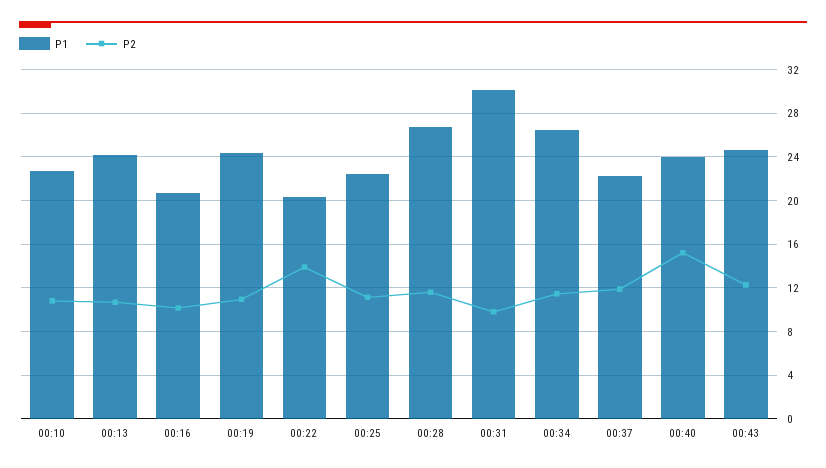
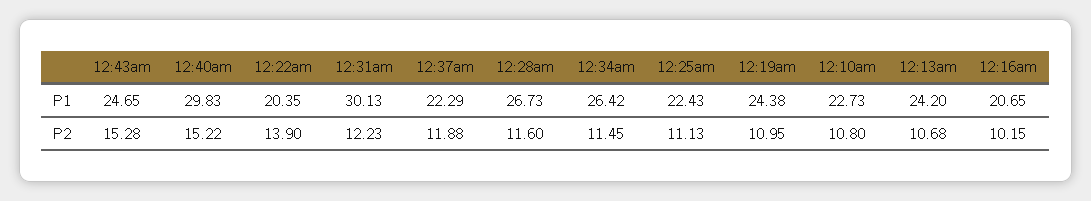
  {
    "P1": {
      "00:10": 22.73,
      "00:13": 24.2,
      "00:16": 20.65,
      "00:19": 24.38,
      "00:22": 20.35,
      "00:25": 22.43,
      "00:28": 26.73,
      "00:31": 30.13,
      "00:34": 26.42,
      "00:37": 22.29,
-     "00:40": 24,
+     "00:40": 29.83,
      "00:43": 24.65
    },
    "P2": {
      "00:10": 10.8,
      "00:13": 10.68,
      "00:16": 10.15,
      "00:19": 10.95,
      "00:22": 13.9,
      "00:25": 11.13,
      "00:28": 11.6,
-     "00:31": 10,
+     "00:31": 12.23,
      "00:34": 11.45,
      "00:37": 11.88,
      "00:40": 15.22,
-     "00:43": 12
+     "00:43": 15.28
    }
  }

